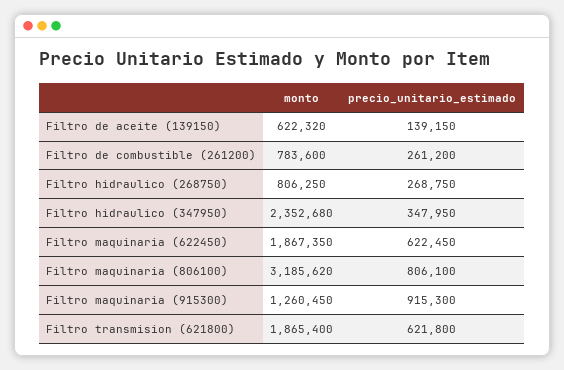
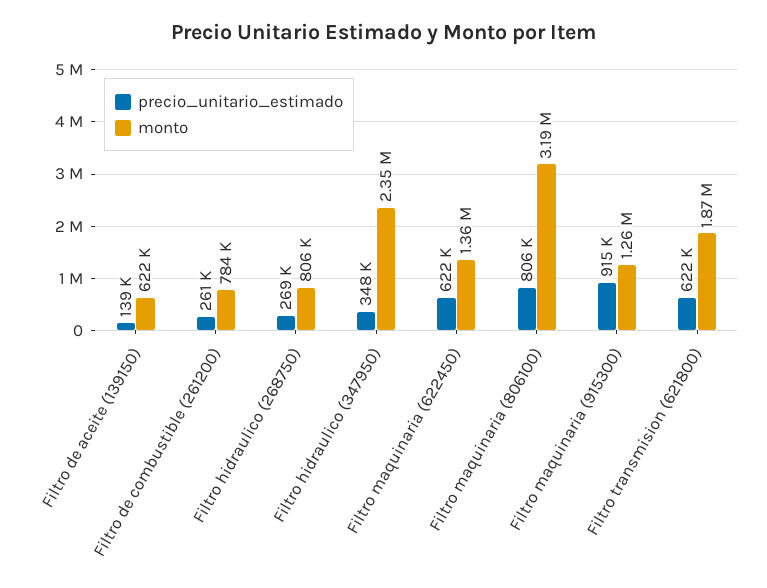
  {
    "monto": {
      "Filtro de aceite (139150)": 622320,
      "Filtro de combustible (261200)": 783600,
      "Filtro hidraulico (268750)": 806250,
      "Filtro hidraulico (347950)": 2352680,
-     "Filtro maquinaria (622450)": 1867350,
+     "Filtro maquinaria (622450)": 1360000,
      "Filtro maquinaria (806100)": 3185620,
      "Filtro maquinaria (915300)": 1260450,
      "Filtro transmision (621800)": 1865400
    },
    "precio_unitario_estimado": {
      "Filtro de aceite (139150)": 139150,
      "Filtro de combustible (261200)": 261200,
      "Filtro hidraulico (268750)": 268750,
      "Filtro hidraulico (347950)": 347950,
      "Filtro maquinaria (622450)": 622450,
      "Filtro maquinaria (806100)": 806100,
      "Filtro maquinaria (915300)": 915300,
      "Filtro transmision (621800)": 621800
    }
  }

